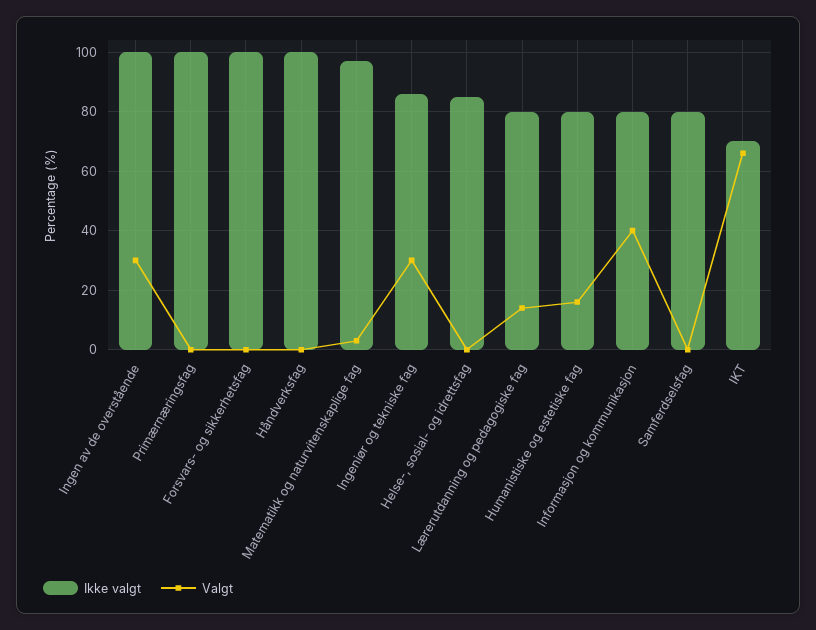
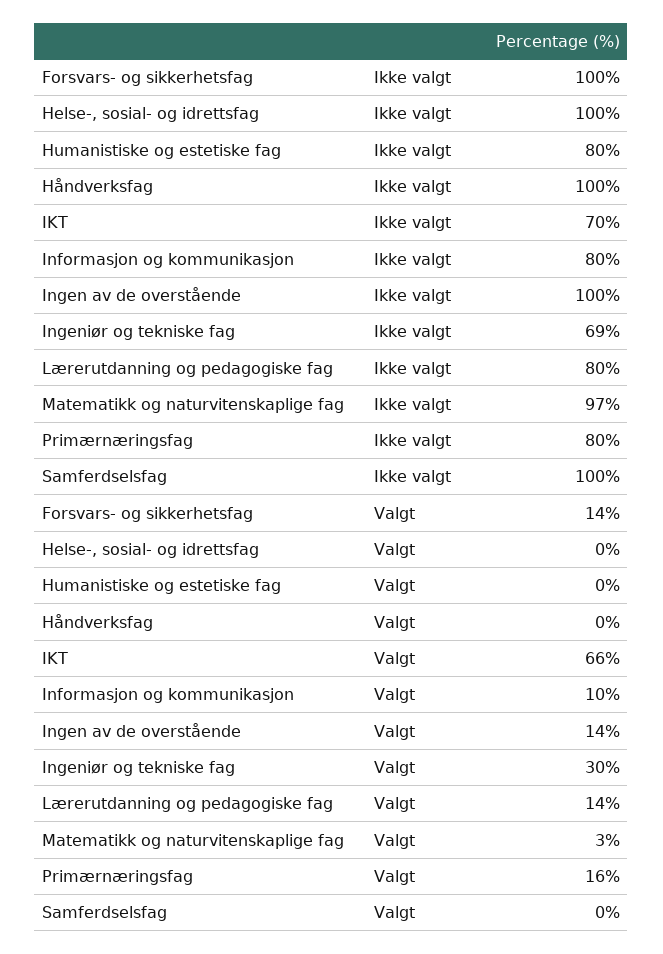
  {
    "Ikke valgt": {
      "Ingen av de overstående": 100,
-     "Primærnæringsfag": 100,
+     "Primærnæringsfag": 80,
      "Forsvars- og sikkerhetsfag": 100,
      "Håndverksfag": 100,
      "Matematikk og naturvitenskaplige fag": 97,
-     "Ingeniør og tekniske fag": 85,
+     "Ingeniør og tekniske fag": 69,
-     "Helse-, sosial- og idrettsfag": 85,
+     "Helse-, sosial- og idrettsfag": 100,
      "Lærerutdanning og pedagogiske fag": 80,
      "Humanistiske og estetiske fag": 80,
      "Informasjon og kommunikasjon": 80,
-     "Samferdselsfag": 80,
+     "Samferdselsfag": 100,
      "IKT": 70
    },
    "Valgt": {
-     "Ingen av de overstående": 30,
+     "Ingen av de overstående": 14,
-     "Primærnæringsfag": 0,
+     "Primærnæringsfag": 16,
-     "Forsvars- og sikkerhetsfag": 0,
+     "Forsvars- og sikkerhetsfag": 14,
      "Håndverksfag": 0,
      "Matematikk og naturvitenskaplige fag": 3,
      "Ingeniør og tekniske fag": 30,
      "Helse-, sosial- og idrettsfag": 0,
      "Lærerutdanning og pedagogiske fag": 14,
-     "Humanistiske og estetiske fag": 15,
+     "Humanistiske og estetiske fag": 0,
-     "Informasjon og kommunikasjon": 40,
+     "Informasjon og kommunikasjon": 10,
      "Samferdselsfag": 0,
      "IKT": 66
    }
  }

